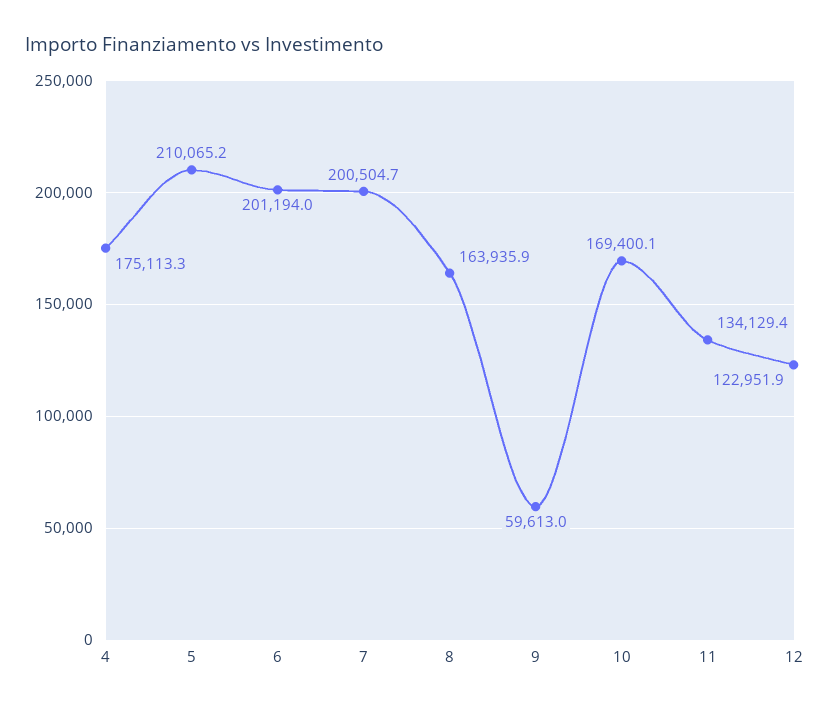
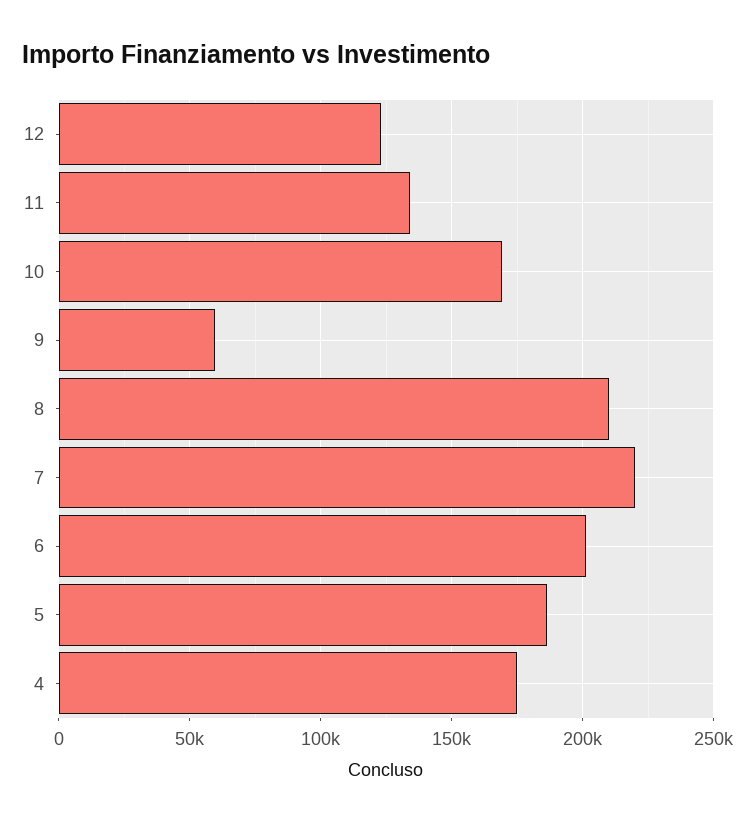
  {
    "4": 175113.3,
-   "5": 210065.2,
+   "5": 185000,
    "6": 201194,
-   "7": 200504.7,
+   "7": 220000,
-   "8": 163935.9,
+   "8": 210000,
    "9": 59613,
    "10": 169400.1,
    "11": 134129.4,
    "12": 122951.9
  }

